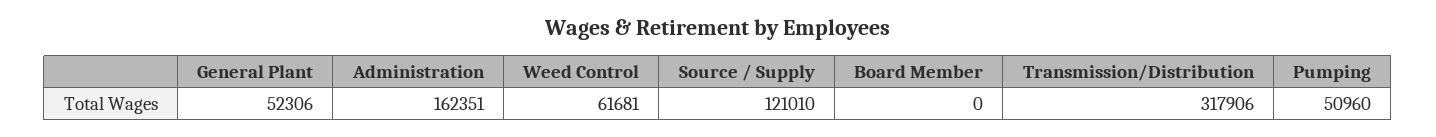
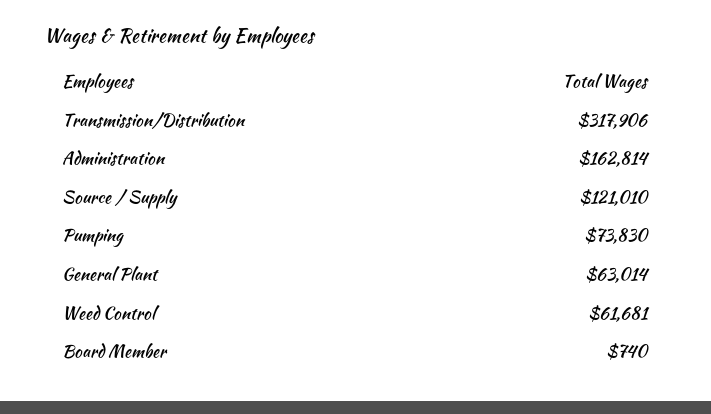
  {
-   "General Plant": 52306,
+   "General Plant": 63014,
-   "Administration": 162351,
+   "Administration": 162814,
    "Weed Control": 61681,
    "Source / Supply": 121010,
-   "Board Member": 0,
+   "Board Member": 740,
    "Transmission/Distribution": 317906,
-   "Pumping": 50960
+   "Pumping": 73830
  }

